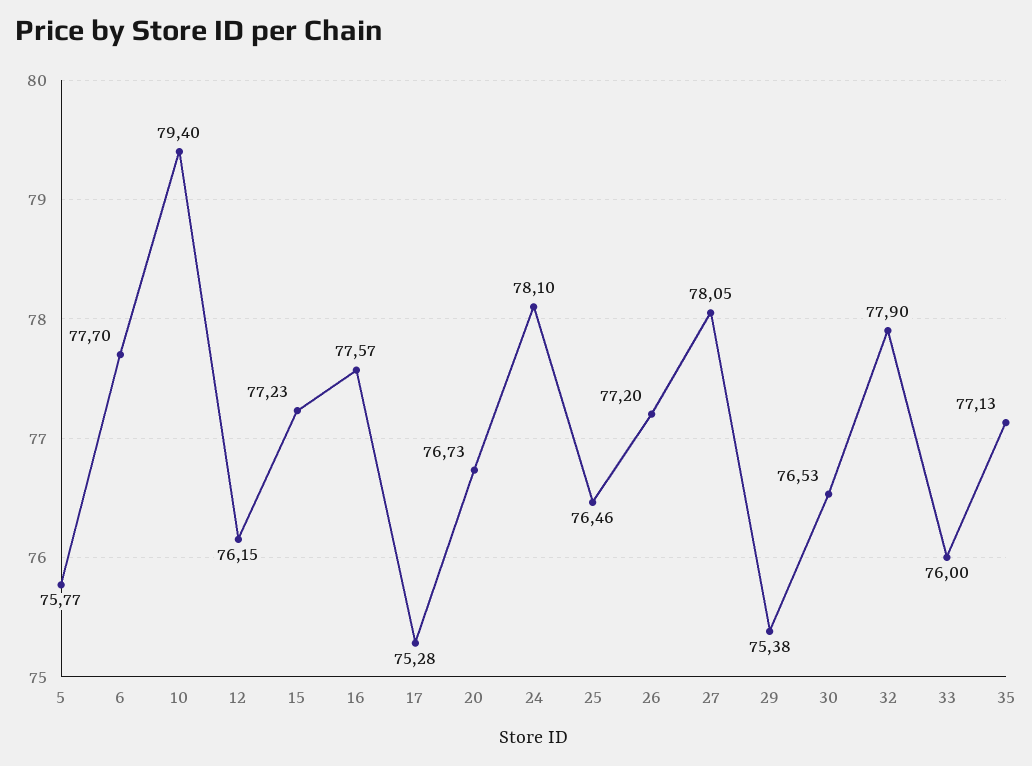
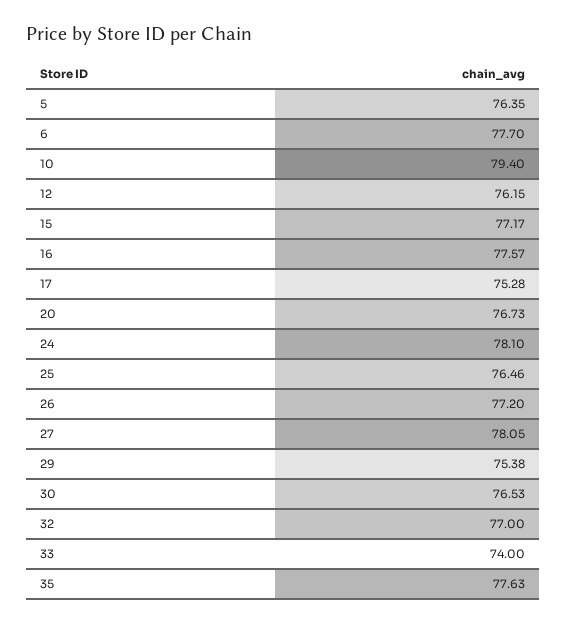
  {
-   "5": 75.77,
+   "5": 76.35,
    "6": 77.7,
    "10": 79.4,
    "12": 76.15,
-   "15": 77.23,
+   "15": 77.17,
    "16": 77.57,
    "17": 75.28,
    "20": 76.73,
    "24": 78.1,
    "25": 76.46,
    "26": 77.2,
    "27": 78.05,
    "29": 75.38,
    "30": 76.53,
-   "32": 77.9,
+   "32": 77,
-   "33": 76,
+   "33": 74,
-   "35": 77.13
+   "35": 77.63
  }

